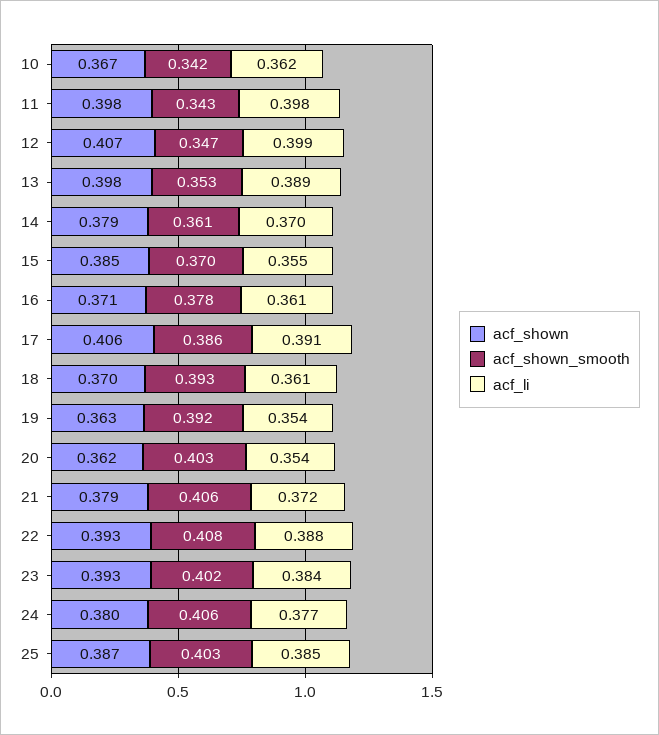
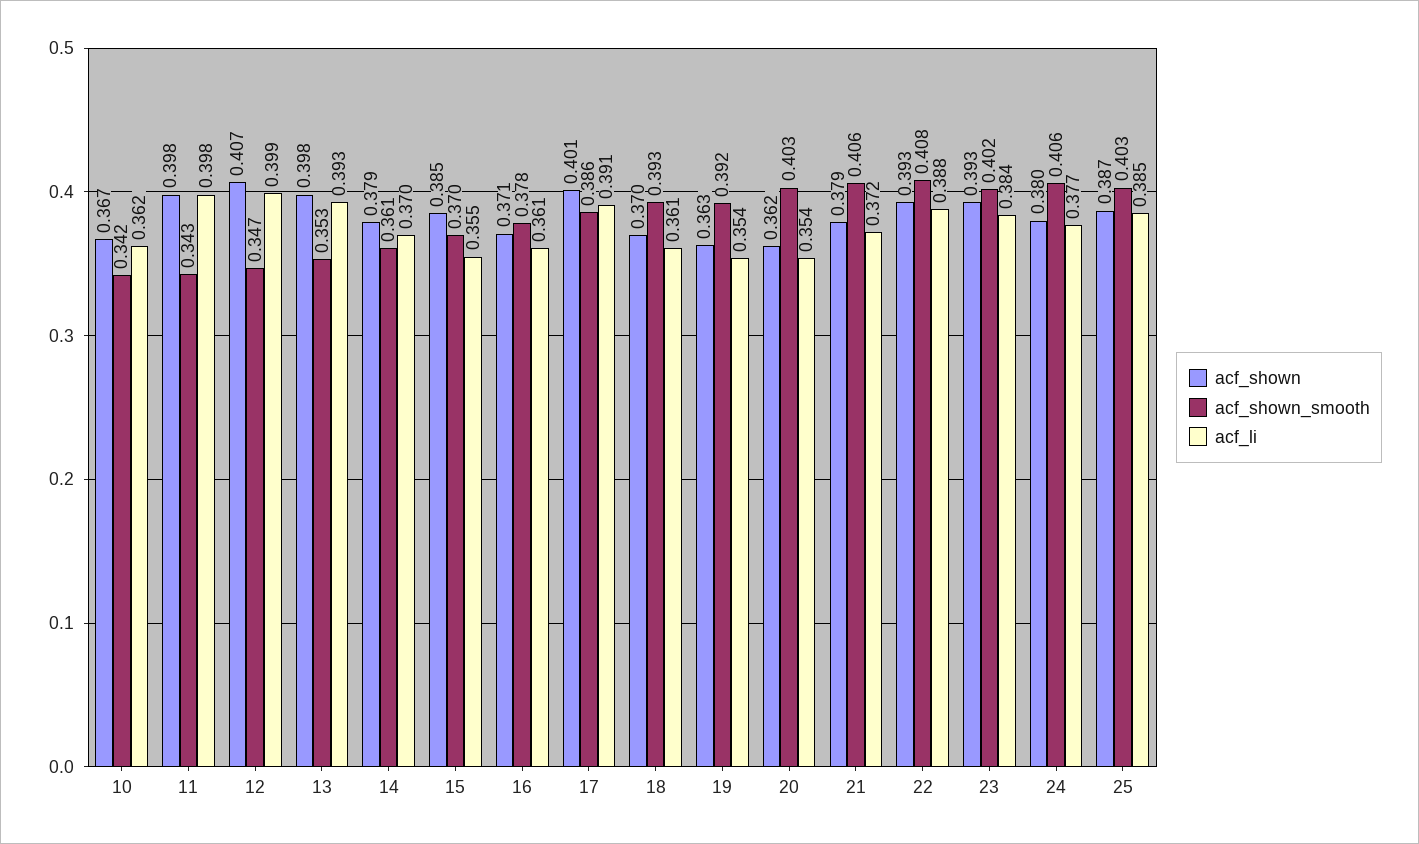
  {
    "acf_shown": {
      "10": 0.367,
      "11": 0.398,
      "12": 0.407,
      "13": 0.398,
      "14": 0.379,
      "15": 0.385,
      "16": 0.371,
-     "17": 0.406,
+     "17": 0.401,
      "18": 0.37,
      "19": 0.363,
      "20": 0.362,
      "21": 0.379,
      "22": 0.393,
      "23": 0.393,
      "24": 0.38,
      "25": 0.387
    },
    "acf_shown_smooth": {
      "10": 0.342,
      "11": 0.343,
      "12": 0.347,
      "13": 0.353,
      "14": 0.361,
      "15": 0.37,
      "16": 0.378,
      "17": 0.386,
      "18": 0.393,
      "19": 0.392,
      "20": 0.403,
      "21": 0.406,
      "22": 0.408,
      "23": 0.402,
      "24": 0.406,
      "25": 0.403
    },
    "acf_li": {
      "10": 0.362,
      "11": 0.398,
      "12": 0.399,
-     "13": 0.389,
+     "13": 0.393,
      "14": 0.37,
      "15": 0.355,
      "16": 0.361,
      "17": 0.391,
      "18": 0.361,
      "19": 0.354,
      "20": 0.354,
      "21": 0.372,
      "22": 0.388,
      "23": 0.384,
      "24": 0.377,
      "25": 0.385
    }
  }

